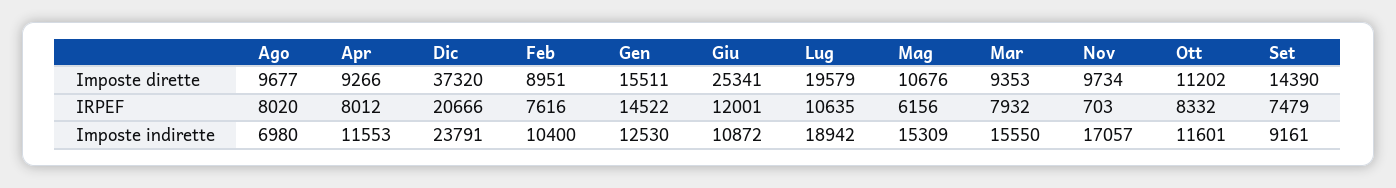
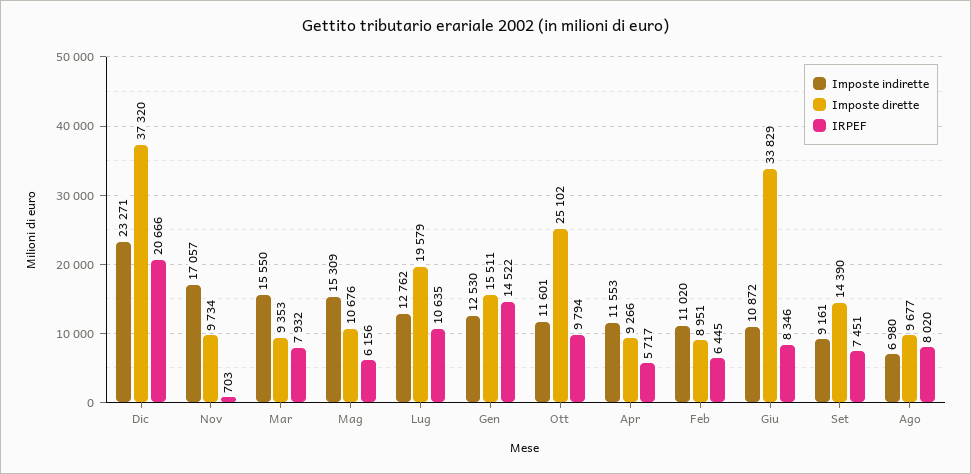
  {
    "Imposte dirette": {
      "Ago": 9677,
      "Apr": 9266,
      "Dic": 37320,
      "Feb": 8951,
      "Gen": 15511,
-     "Giu": 25341,
+     "Giu": 33829,
      "Lug": 19579,
      "Mag": 10676,
      "Mar": 9353,
      "Nov": 9734,
-     "Ott": 11202,
+     "Ott": 25102,
      "Set": 14390
    },
    "IRPEF": {
      "Ago": 8020,
-     "Apr": 8012,
+     "Apr": 5717,
      "Dic": 20666,
-     "Feb": 7616,
+     "Feb": 6445,
      "Gen": 14522,
-     "Giu": 12001,
+     "Giu": 8346,
      "Lug": 10635,
      "Mag": 6156,
      "Mar": 7932,
      "Nov": 703,
-     "Ott": 8332,
+     "Ott": 9794,
-     "Set": 7479
+     "Set": 7451
    },
    "Imposte indirette": {
      "Ago": 6980,
      "Apr": 11553,
-     "Dic": 23791,
+     "Dic": 23271,
-     "Feb": 10400,
+     "Feb": 11020,
      "Gen": 12530,
      "Giu": 10872,
-     "Lug": 18942,
+     "Lug": 12762,
      "Mag": 15309,
      "Mar": 15550,
      "Nov": 17057,
      "Ott": 11601,
      "Set": 9161
    }
  }

